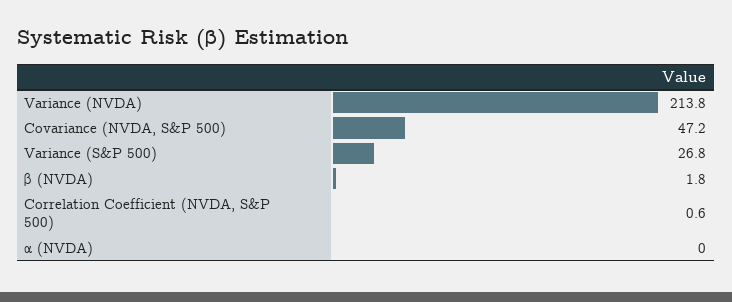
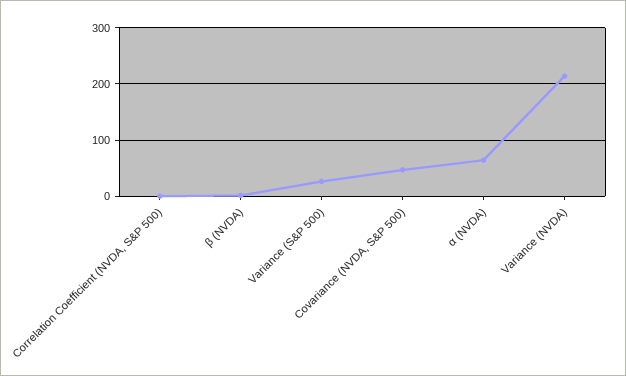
  {
    "Variance (NVDA)": 213.8,
    "Covariance (NVDA, S&P 500)": 47.2,
    "Variance (S&P 500)": 26.8,
    "β (NVDA)": 1.8,
    "Correlation Coefficient (NVDA, S&P 500)": 0.6,
-   "α (NVDA)": 0
+   "α (NVDA)": 60
  }

